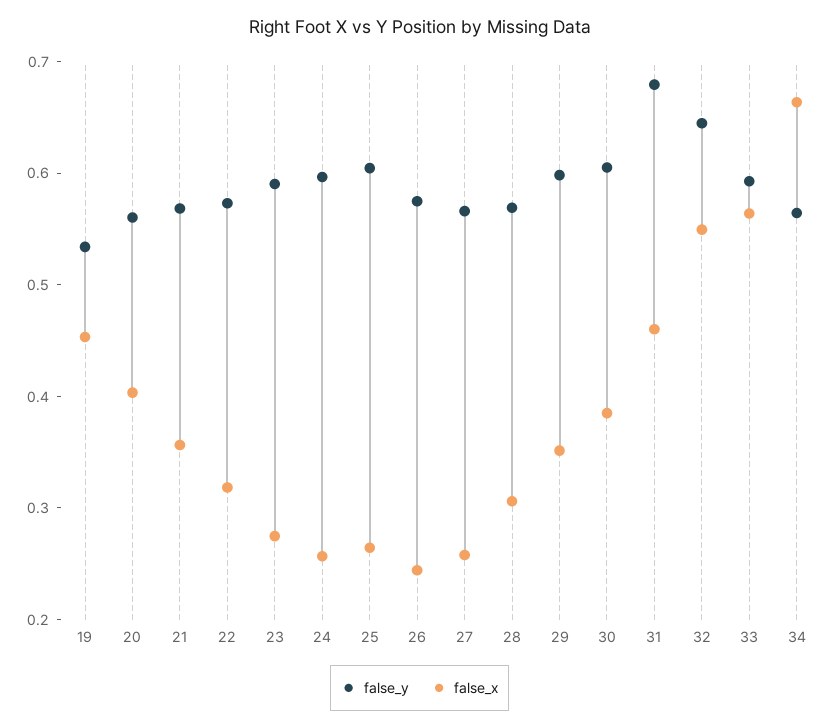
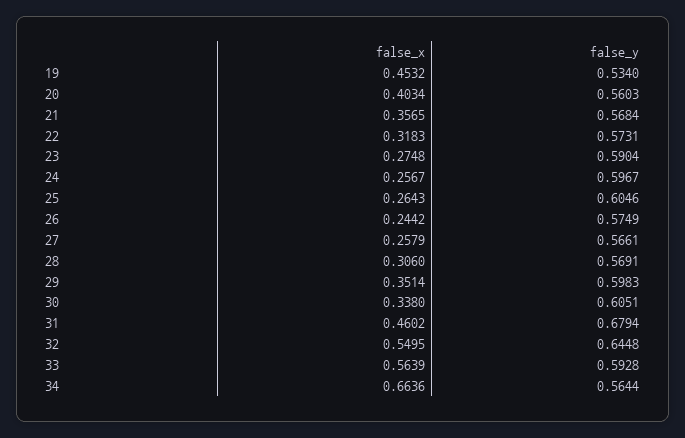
  {
    "false_y": {
      "19": 0.534,
      "20": 0.5603,
      "21": 0.5684,
      "22": 0.5731,
      "23": 0.5904,
      "24": 0.5967,
      "25": 0.6046,
      "26": 0.5749,
      "27": 0.5661,
      "28": 0.5691,
      "29": 0.5983,
      "30": 0.6051,
      "31": 0.6794,
      "32": 0.6448,
      "33": 0.5928,
      "34": 0.5644
    },
    "false_x": {
      "19": 0.4532,
      "20": 0.4034,
      "21": 0.3565,
      "22": 0.3183,
      "23": 0.2748,
      "24": 0.2567,
      "25": 0.2643,
      "26": 0.2442,
      "27": 0.2579,
      "28": 0.306,
      "29": 0.3514,
-     "30": 0.38,
+     "30": 0.338,
      "31": 0.4602,
      "32": 0.5495,
      "33": 0.5639,
      "34": 0.6636
    }
  }

